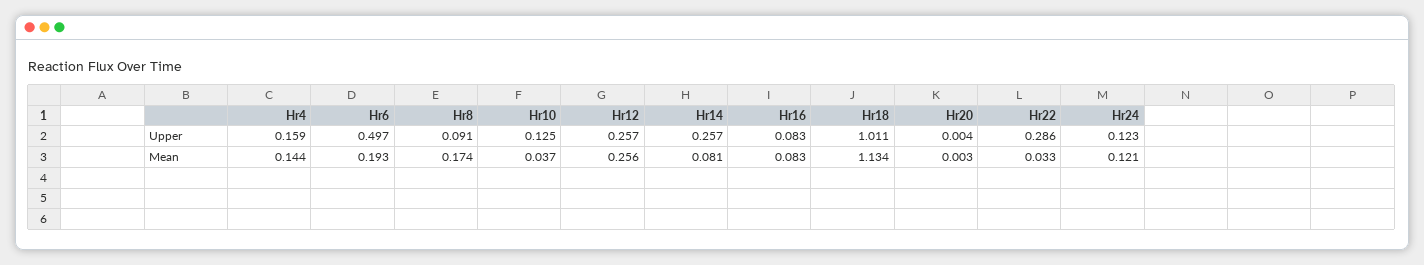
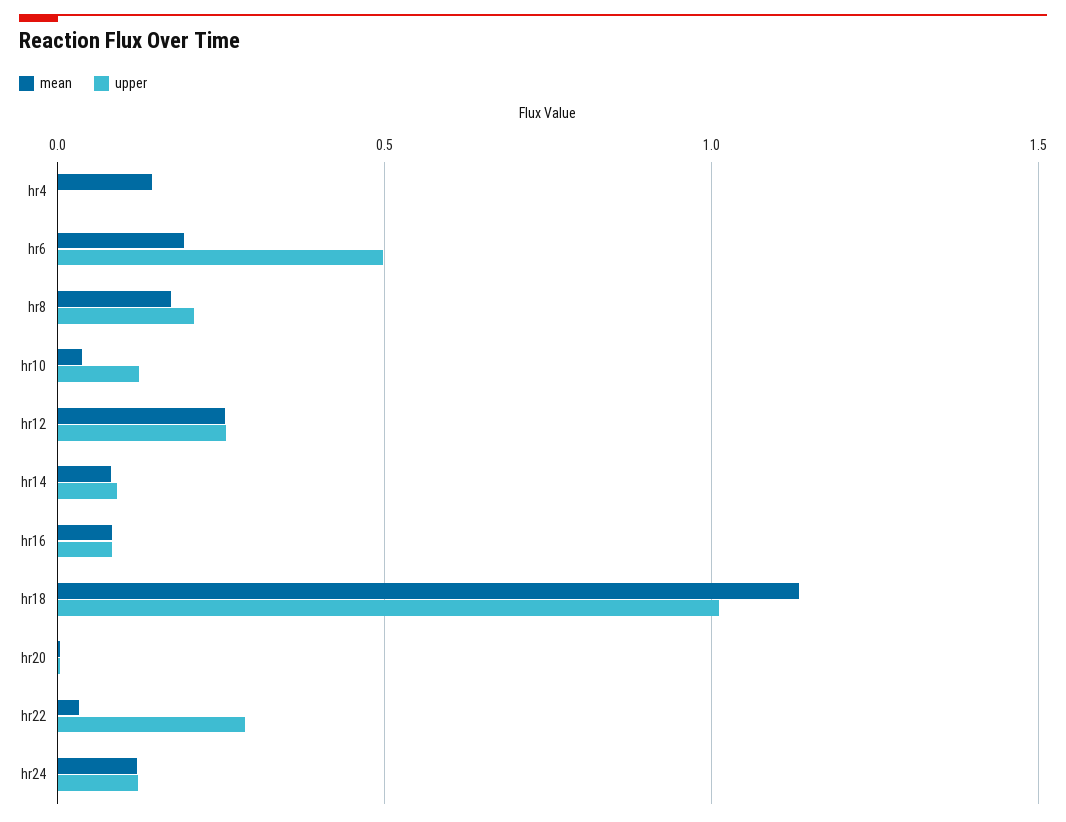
  {
    "Upper": {
-     "Hr4": 0.159,
+     "Hr4": 0,
      "Hr6": 0.497,
-     "Hr8": 0.091,
+     "Hr8": 0.2,
      "Hr10": 0.125,
      "Hr12": 0.257,
-     "Hr14": 0.257,
+     "Hr14": 0.1,
      "Hr16": 0.083,
      "Hr18": 1.011,
      "Hr20": 0.004,
      "Hr22": 0.286,
      "Hr24": 0.123
    },
    "Mean": {
      "Hr4": 0.144,
      "Hr6": 0.193,
      "Hr8": 0.174,
      "Hr10": 0.037,
      "Hr12": 0.256,
      "Hr14": 0.081,
      "Hr16": 0.083,
      "Hr18": 1.134,
      "Hr20": 0.003,
      "Hr22": 0.033,
      "Hr24": 0.121
    }
  }

